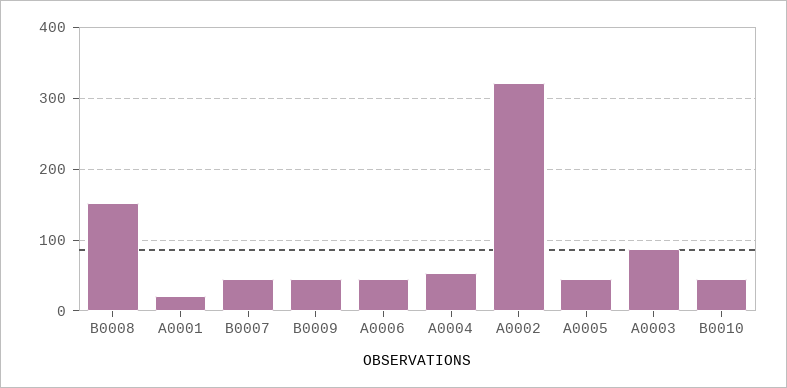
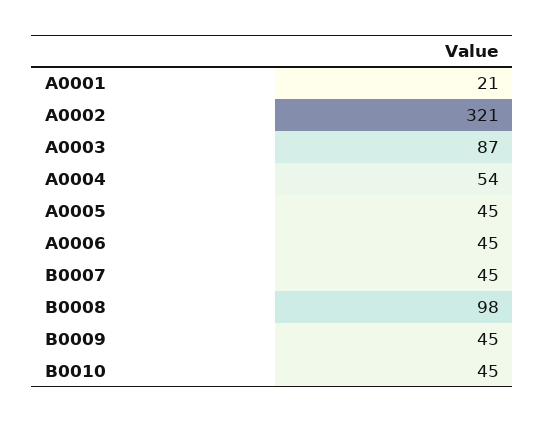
  {
-   "B0008": 150,
+   "B0008": 98,
    "A0001": 21,
    "B0007": 45,
    "B0009": 45,
    "A0006": 45,
    "A0004": 54,
    "A0002": 321,
    "A0005": 45,
    "A0003": 87,
    "B0010": 45
  }

